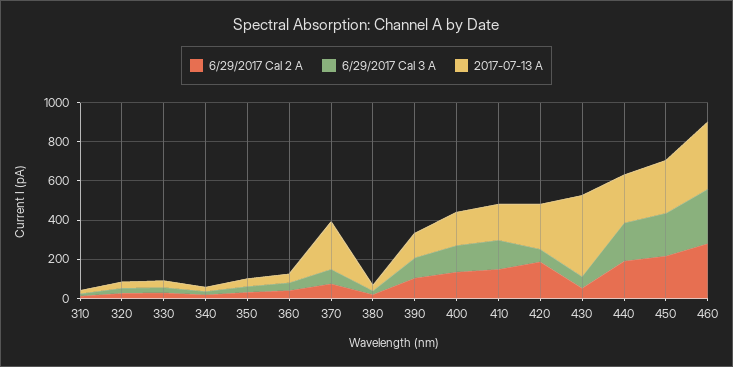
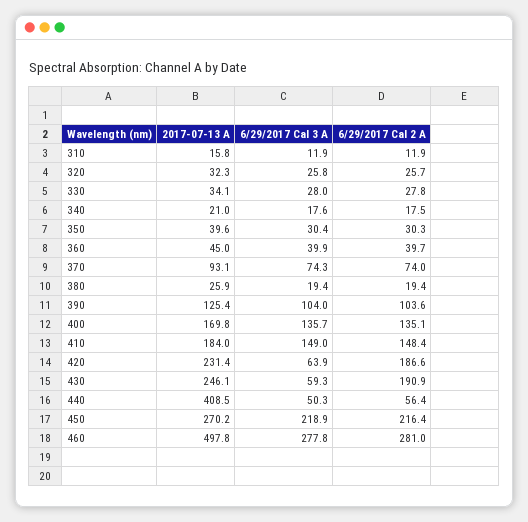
  {
    "6/29/2017 Cal 2 A": {
      "310": 11.9,
      "320": 25.7,
      "330": 27.8,
      "340": 17.5,
      "350": 30.3,
      "360": 39.7,
      "370": 74,
      "380": 19.4,
      "390": 103.6,
      "400": 135.1,
      "410": 148.4,
      "420": 186.6,
-     "430": 50,
+     "430": 190.9,
-     "440": 200,
+     "440": 56.4,
      "450": 216.4,
      "460": 281
    },
    "6/29/2017 Cal 3 A": {
      "310": 11.9,
      "320": 25.8,
      "330": 28,
      "340": 17.6,
      "350": 30.4,
      "360": 39.9,
      "370": 74.3,
      "380": 19.4,
      "390": 104,
      "400": 135.7,
      "410": 149,
      "420": 63.9,
      "430": 59.3,
-     "440": 200,
+     "440": 50.3,
      "450": 218.9,
      "460": 277.8
    },
    "2017-07-13 A": {
      "310": 15.8,
      "320": 32.3,
      "330": 34.1,
      "340": 21,
      "350": 39.6,
      "360": 45,
-     "370": 250,
+     "370": 93.1,
      "380": 25.9,
      "390": 125.4,
      "400": 169.8,
      "410": 184,
      "420": 231.4,
-     "430": 400,
+     "430": 246.1,
-     "440": 250,
+     "440": 408.5,
      "450": 270.2,
-     "460": 350
+     "460": 497.8
    }
  }

